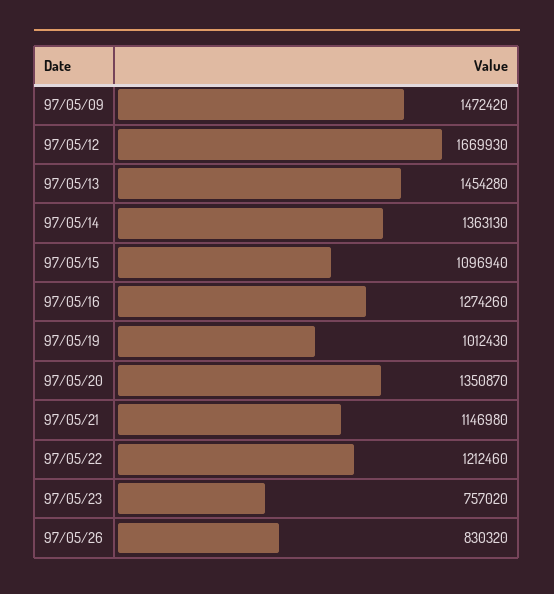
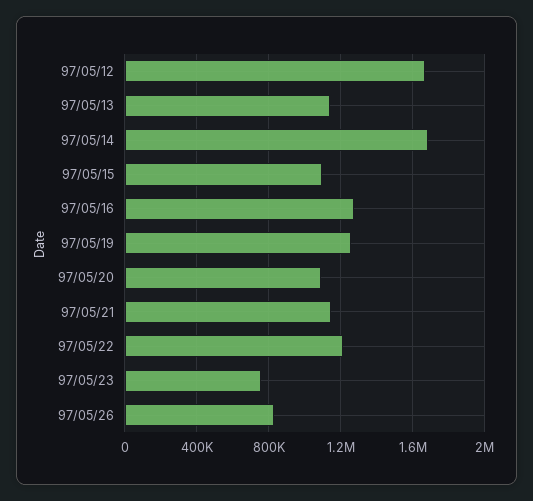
  {
-   "97/05/09": 1472420,
    "97/05/12": 1669930,
-   "97/05/13": 1454280,
+   "97/05/13": 1150000,
-   "97/05/14": 1363130,
+   "97/05/14": 1700000,
    "97/05/15": 1096940,
    "97/05/16": 1274260,
-   "97/05/19": 1012430,
+   "97/05/19": 1250000,
-   "97/05/20": 1350870,
+   "97/05/20": 1100000,
    "97/05/21": 1146980,
    "97/05/22": 1212460,
    "97/05/23": 757020,
    "97/05/26": 830320
  }

